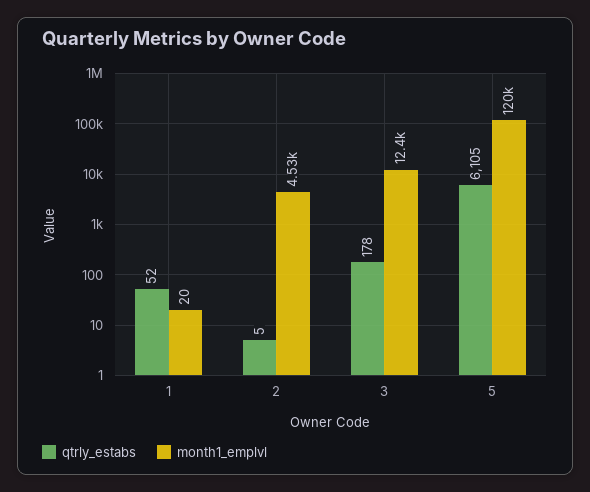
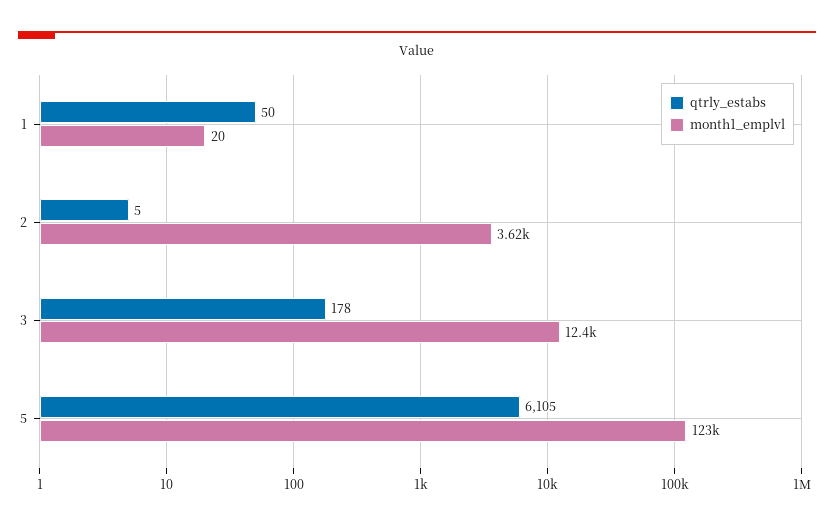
  {
    "qtrly_estabs": {
-     "1": 52,
+     "1": 50,
      "2": 5,
      "3": 178,
      "5": 6105
    },
    "month1_emplvl": {
      "1": 20,
-     "2": 4530,
+     "2": 3620,
      "3": 12400,
-     "5": 120000
+     "5": 123000
    }
  }

